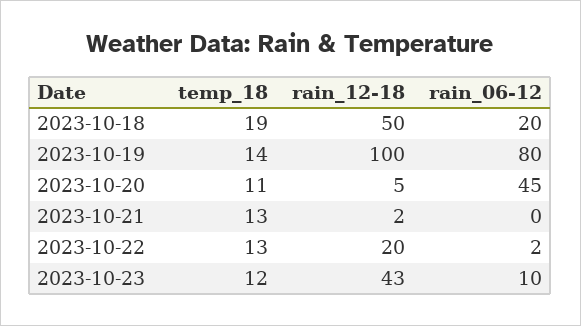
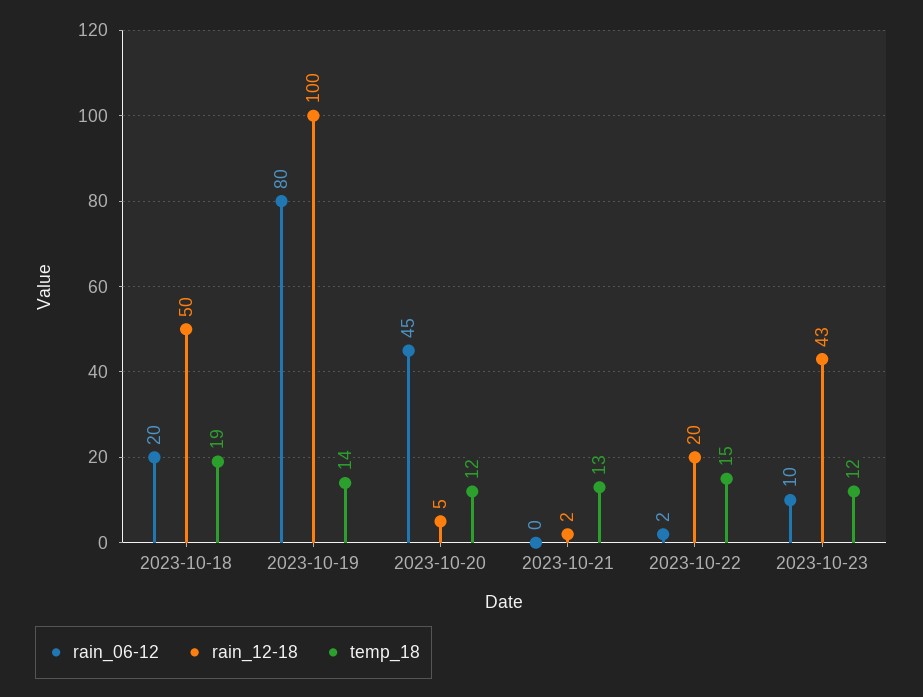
  {
    "temp_18": {
      "2023-10-18": 19,
      "2023-10-19": 14,
-     "2023-10-20": 11,
+     "2023-10-20": 12,
      "2023-10-21": 13,
-     "2023-10-22": 13,
+     "2023-10-22": 15,
      "2023-10-23": 12
    },
    "rain_12-18": {
      "2023-10-18": 50,
      "2023-10-19": 100,
      "2023-10-20": 5,
      "2023-10-21": 2,
      "2023-10-22": 20,
      "2023-10-23": 43
    },
    "rain_06-12": {
      "2023-10-18": 20,
      "2023-10-19": 80,
      "2023-10-20": 45,
      "2023-10-21": 0,
      "2023-10-22": 2,
      "2023-10-23": 10
    }
  }

